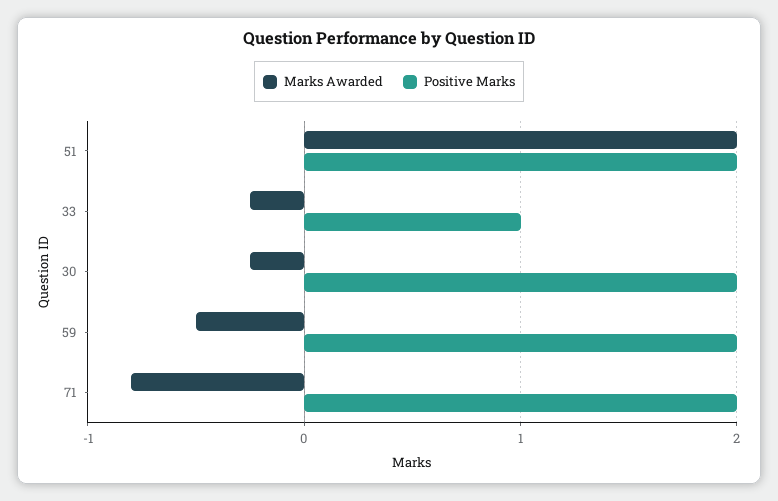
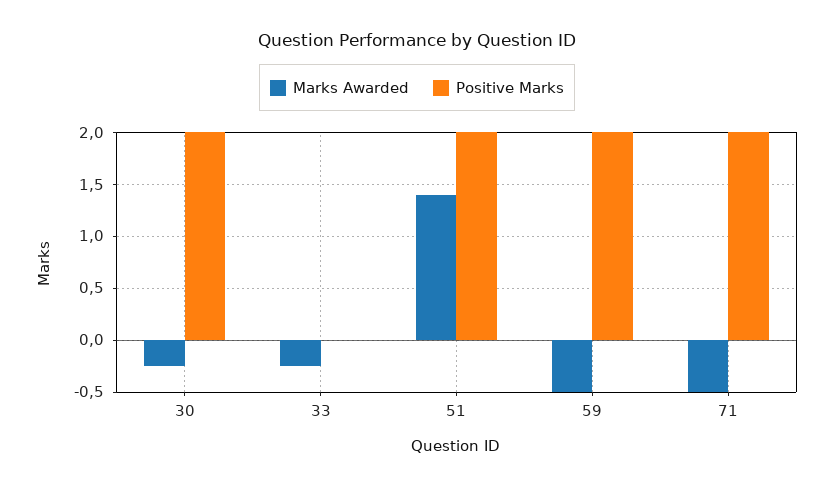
  {
    "Marks Awarded": {
-     "51": 2,
+     "51": 1.4,
      "33": -0.3,
      "30": -0.3,
      "59": -0.5,
-     "71": -0.8
+     "71": -0.5
    },
    "Positive Marks": {
      "51": 2,
-     "33": 1,
+     "33": 0,
      "30": 2,
      "59": 2,
      "71": 2
    }
  }

